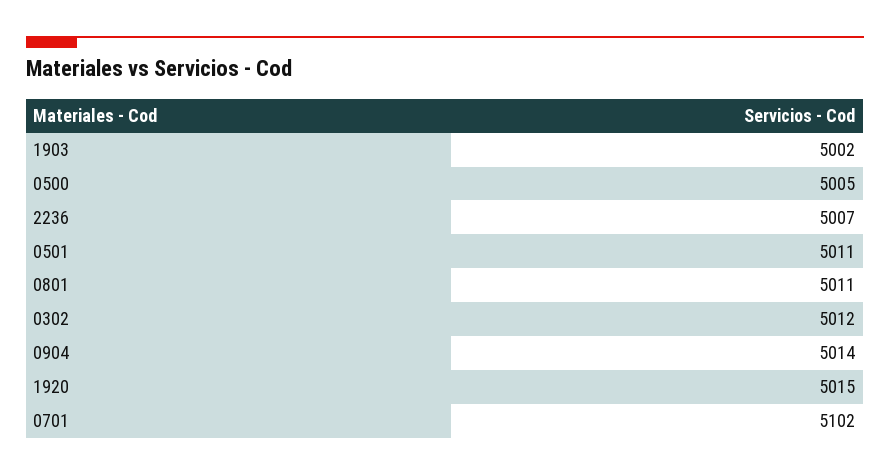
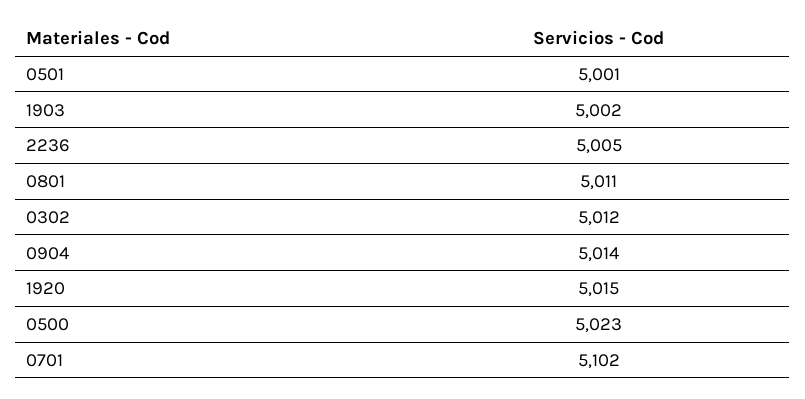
  {
    "1903": 5002,
-   "0500": 5005,
+   "0500": 5023,
-   "2236": 5007,
+   "2236": 5005,
-   "0501": 5011,
+   "0501": 5001,
    "0801": 5011,
    "0302": 5012,
    "0904": 5014,
    "1920": 5015,
    "0701": 5102
  }

